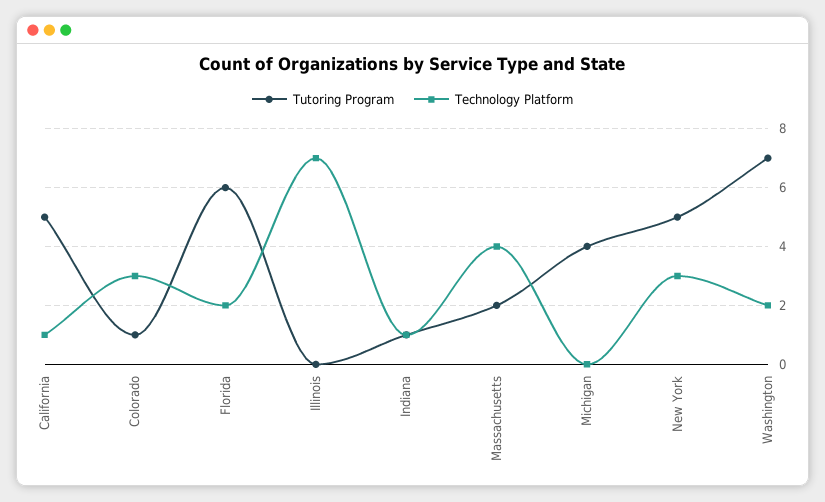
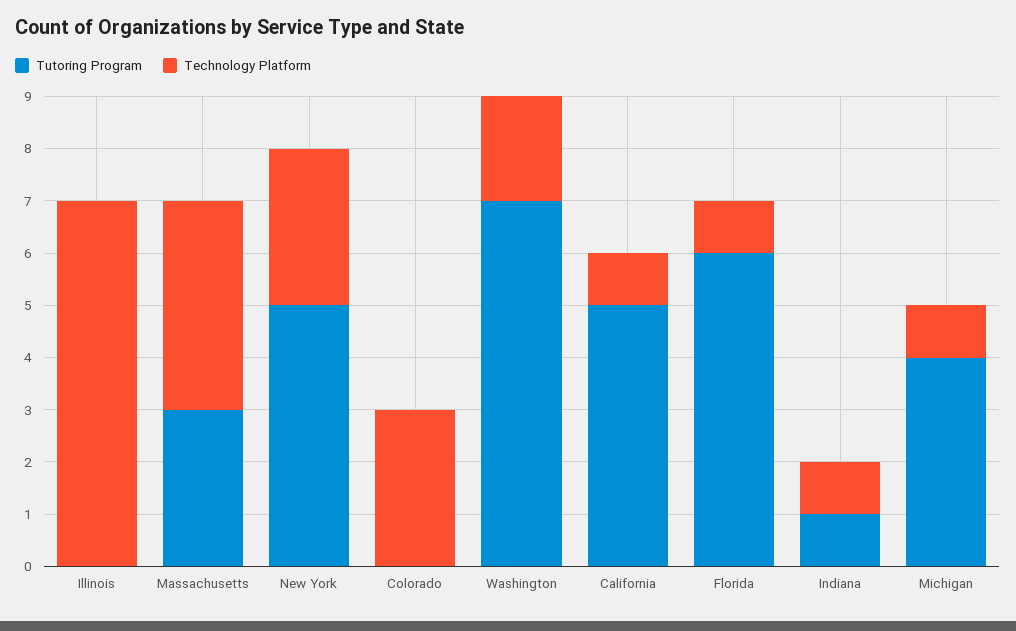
  {
    "Tutoring Program": {
      "California": 5,
-     "Colorado": 1,
+     "Colorado": 0,
      "Florida": 6,
      "Illinois": 0,
      "Indiana": 1,
-     "Massachusetts": 2,
+     "Massachusetts": 3,
      "Michigan": 4,
      "New York": 5,
      "Washington": 7
    },
    "Technology Platform": {
      "California": 1,
      "Colorado": 3,
-     "Florida": 2,
+     "Florida": 1,
      "Illinois": 7,
      "Indiana": 1,
      "Massachusetts": 4,
-     "Michigan": 0,
+     "Michigan": 1,
      "New York": 3,
      "Washington": 2
    }
  }

